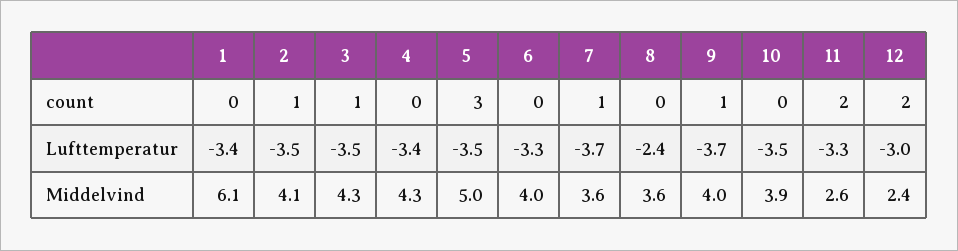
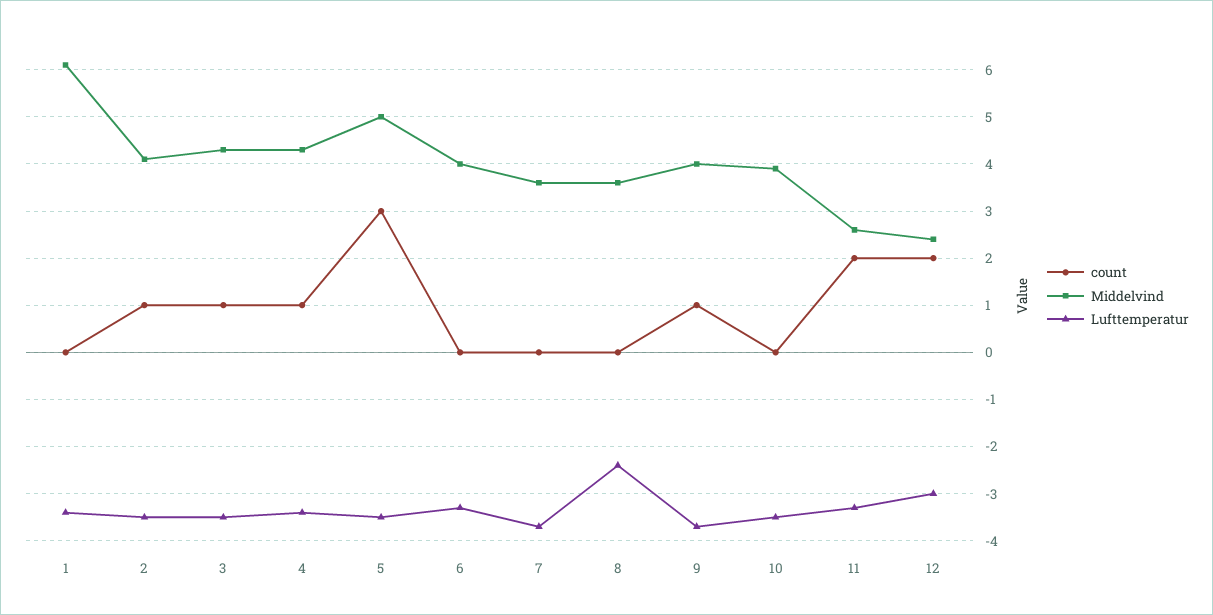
  {
    "count": {
      "1": 0,
      "2": 1,
      "3": 1,
-     "4": 0,
+     "4": 1,
      "5": 3,
      "6": 0,
-     "7": 1,
+     "7": 0,
      "8": 0,
      "9": 1,
      "10": 0,
      "11": 2,
      "12": 2
    },
    "Lufttemperatur": {
      "1": -3.4,
      "2": -3.5,
      "3": -3.5,
      "4": -3.4,
      "5": -3.5,
      "6": -3.3,
      "7": -3.7,
      "8": -2.4,
      "9": -3.7,
      "10": -3.5,
      "11": -3.3,
      "12": -3
    },
    "Middelvind": {
      "1": 6.1,
      "2": 4.1,
      "3": 4.3,
      "4": 4.3,
      "5": 5,
      "6": 4,
      "7": 3.6,
      "8": 3.6,
      "9": 4,
      "10": 3.9,
      "11": 2.6,
      "12": 2.4
    }
  }

